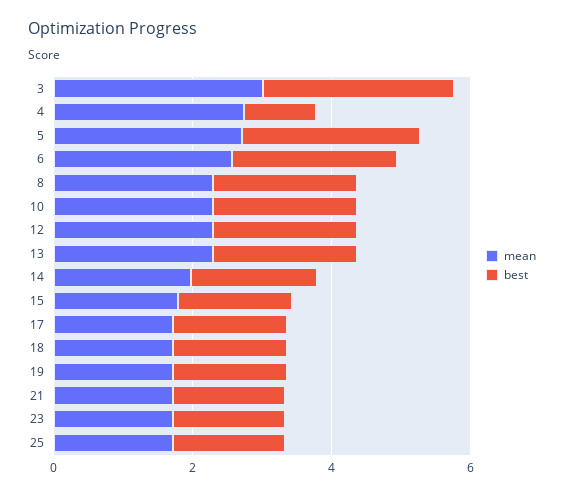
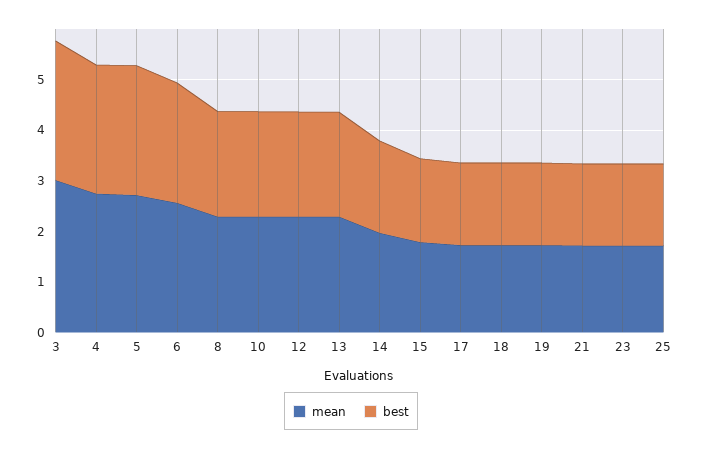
  {
    "mean": {
      "3": 3,
      "4": 2.8,
      "5": 2.8,
      "6": 2.6,
      "8": 2.2,
      "10": 2.2,
      "12": 2.2,
      "13": 2.2,
      "14": 2,
      "15": 1.8,
      "17": 1.8,
      "18": 1.8,
      "19": 1.8,
      "21": 1.8,
      "23": 1.8,
      "25": 1.8
    },
    "best": {
      "3": 2.8,
-     "4": 1,
+     "4": 2.6,
      "5": 2.6,
      "6": 2.4,
      "8": 2,
      "10": 2,
      "12": 2,
      "13": 2,
      "14": 1.8,
      "15": 1.6,
      "17": 1.6,
      "18": 1.6,
      "19": 1.6,
      "21": 1.6,
      "23": 1.6,
      "25": 1.6
    }
  }

